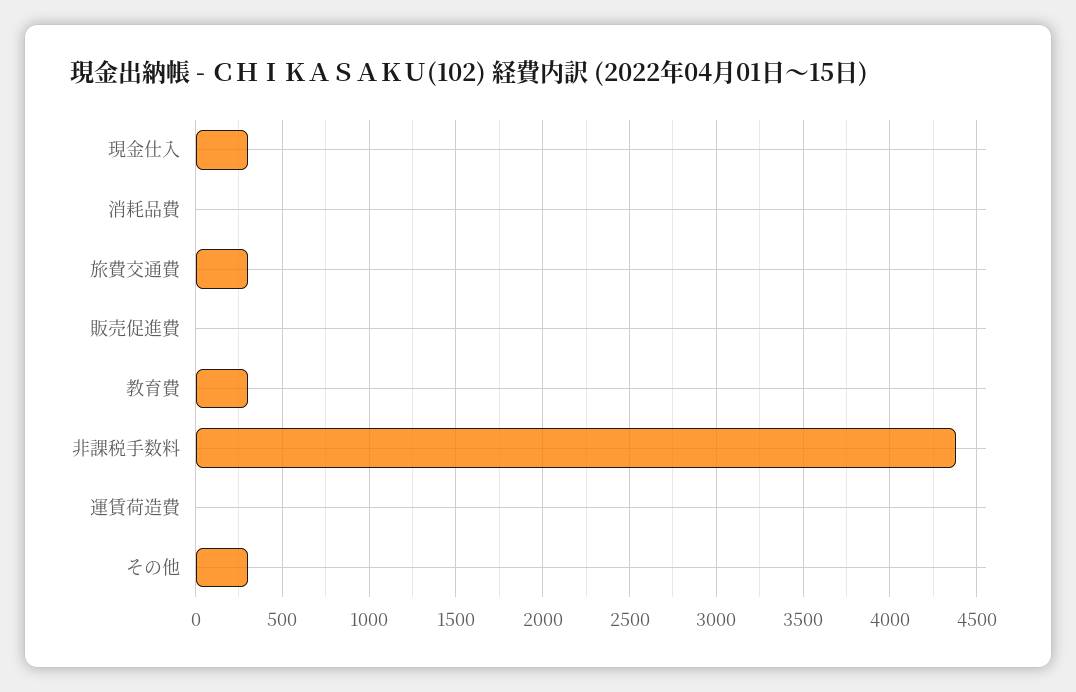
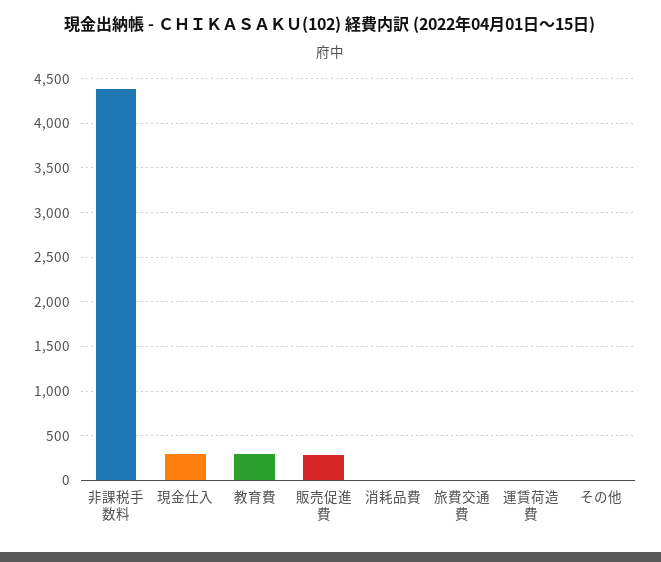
  {
    "現金仕入": 300,
    "消耗品費": 0,
-   "旅費交通費": 300,
+   "旅費交通費": 0,
-   "販売促進費": 0,
+   "販売促進費": 300,
    "教育費": 300,
    "非課税手数料": 4400,
    "運賃荷造費": 0,
-   "その他": 300
+   "その他": 0
  }

